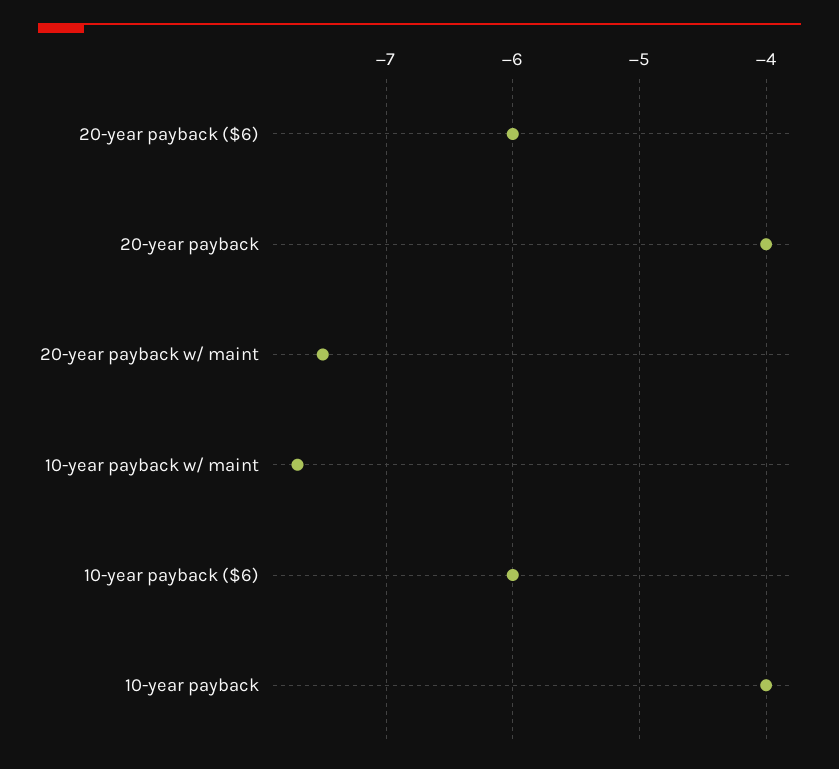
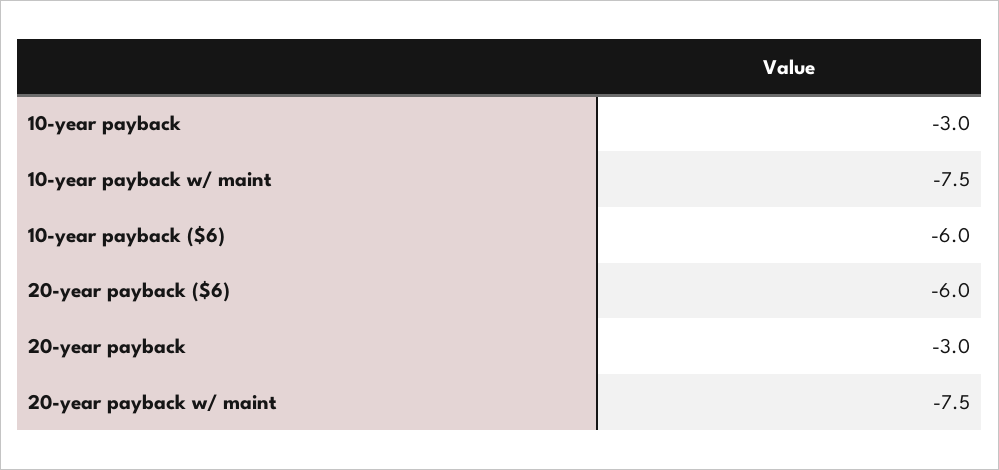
  {
    "20-year payback ($6)": -6,
-   "20-year payback": -4,
+   "20-year payback": -3,
    "20-year payback w/ maint": -7.5,
-   "10-year payback w/ maint": -7.7,
+   "10-year payback w/ maint": -7.5,
    "10-year payback ($6)": -6,
-   "10-year payback": -4
+   "10-year payback": -3
  }

